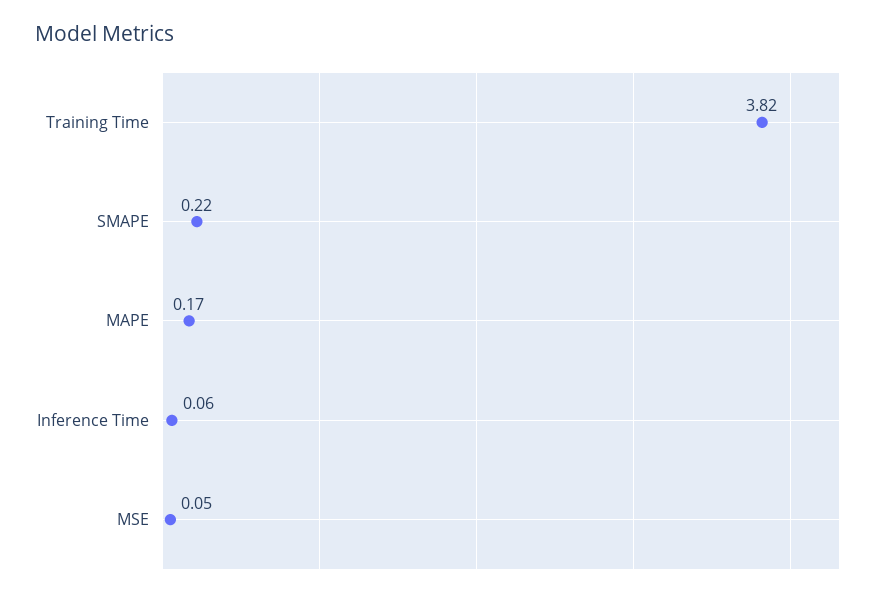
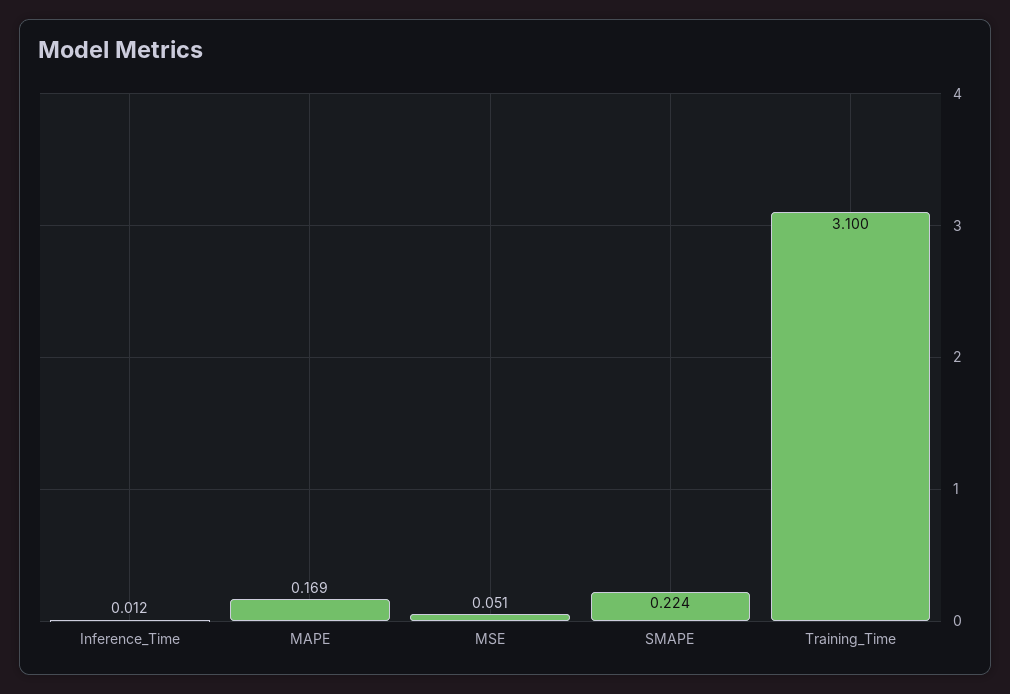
  {
-   "Training Time": 3.82,
+   "Training Time": 3.1,
    "SMAPE": 0.224,
    "MAPE": 0.169,
-   "Inference Time": 0.06,
+   "Inference Time": 0.012,
    "MSE": 0.051
  }

